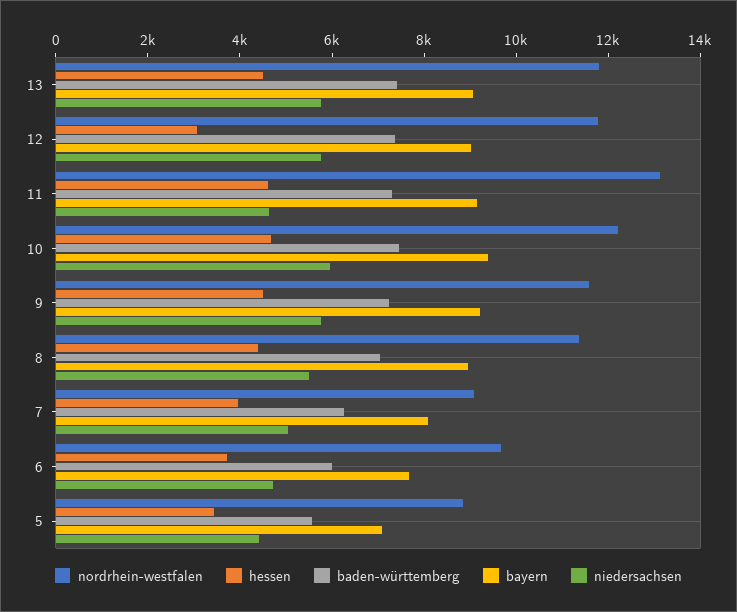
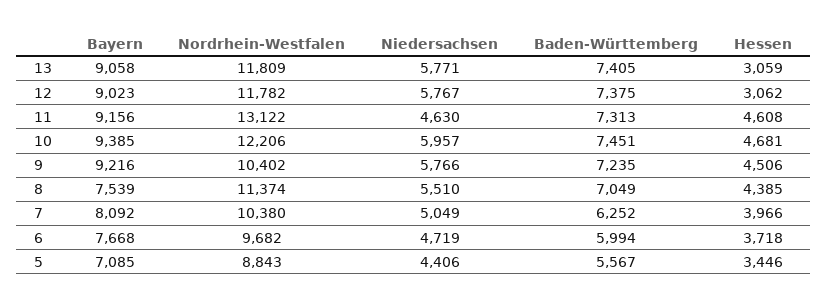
  {
    "nordrhein-westfalen": {
      "13": 11809,
      "12": 11782,
      "11": 13122,
      "10": 12206,
-     "9": 11500,
+     "9": 10402,
      "8": 11374,
-     "7": 9000,
+     "7": 10380,
      "6": 9682,
      "5": 8843
    },
    "hessen": {
-     "13": 4500,
+     "13": 3059,
      "12": 3062,
      "11": 4608,
      "10": 4681,
      "9": 4506,
      "8": 4385,
      "7": 3966,
      "6": 3718,
      "5": 3446
    },
    "baden-württemberg": {
      "13": 7405,
      "12": 7375,
      "11": 7313,
      "10": 7451,
      "9": 7235,
      "8": 7049,
      "7": 6252,
      "6": 5994,
      "5": 5567
    },
    "bayern": {
      "13": 9058,
      "12": 9023,
      "11": 9156,
      "10": 9385,
      "9": 9216,
-     "8": 9000,
+     "8": 7539,
      "7": 8092,
      "6": 7668,
      "5": 7085
    },
    "niedersachsen": {
      "13": 5771,
      "12": 5767,
      "11": 4630,
      "10": 5957,
      "9": 5766,
      "8": 5510,
      "7": 5049,
      "6": 4719,
      "5": 4406
    }
  }

